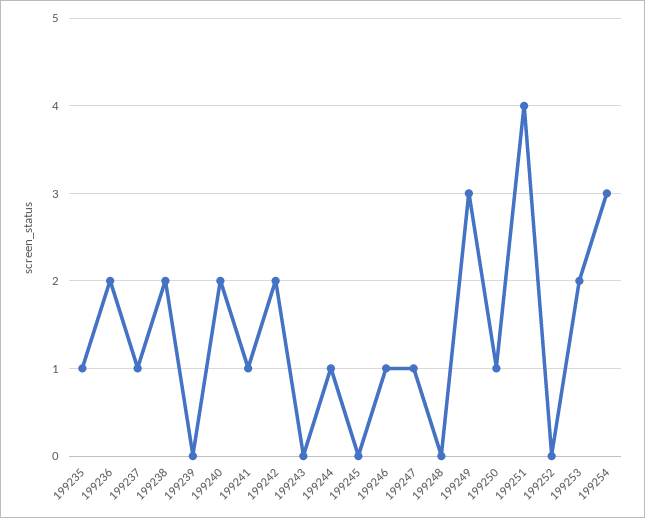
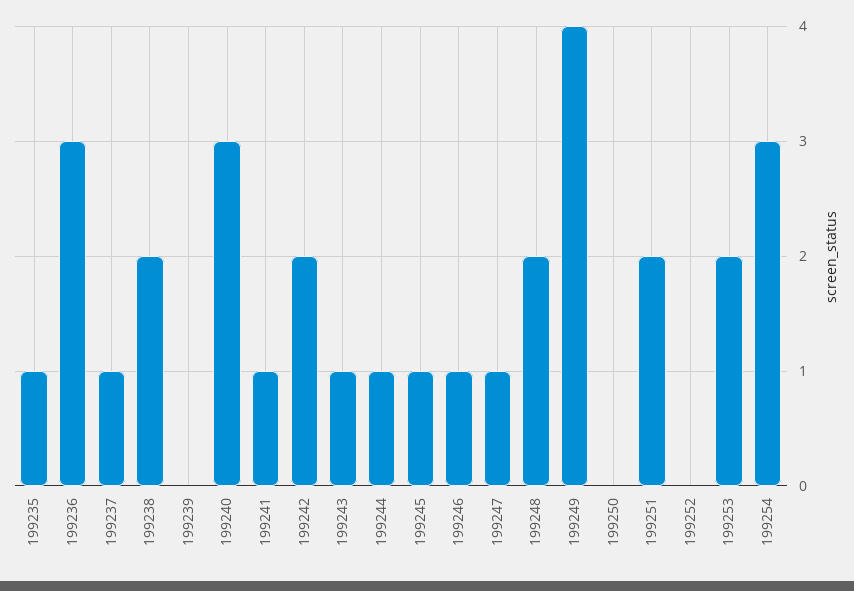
  {
    "199235": 1,
-   "199236": 2,
+   "199236": 3,
    "199237": 1,
    "199238": 2,
    "199239": 0,
-   "199240": 2,
+   "199240": 3,
    "199241": 1,
    "199242": 2,
-   "199243": 0,
+   "199243": 1,
    "199244": 1,
-   "199245": 0,
+   "199245": 1,
    "199246": 1,
    "199247": 1,
-   "199248": 0,
+   "199248": 2,
-   "199249": 3,
+   "199249": 4,
-   "199250": 1,
+   "199250": 0,
-   "199251": 4,
+   "199251": 2,
    "199252": 0,
    "199253": 2,
    "199254": 3
  }

